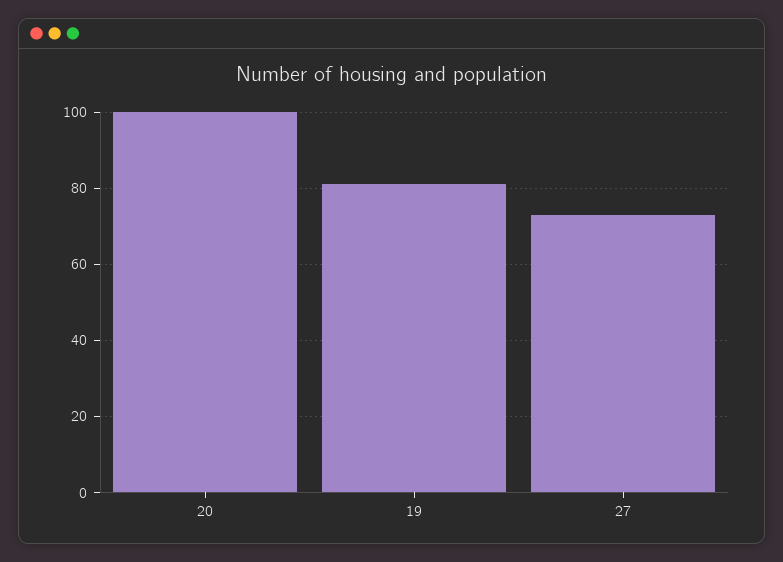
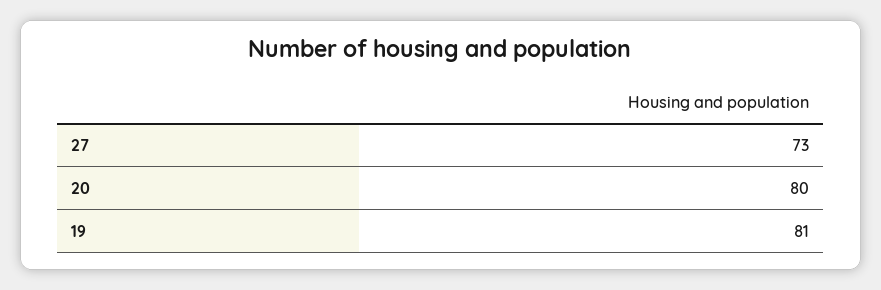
  {
-   "20": 100,
+   "20": 80,
    "19": 81,
    "27": 73
  }

